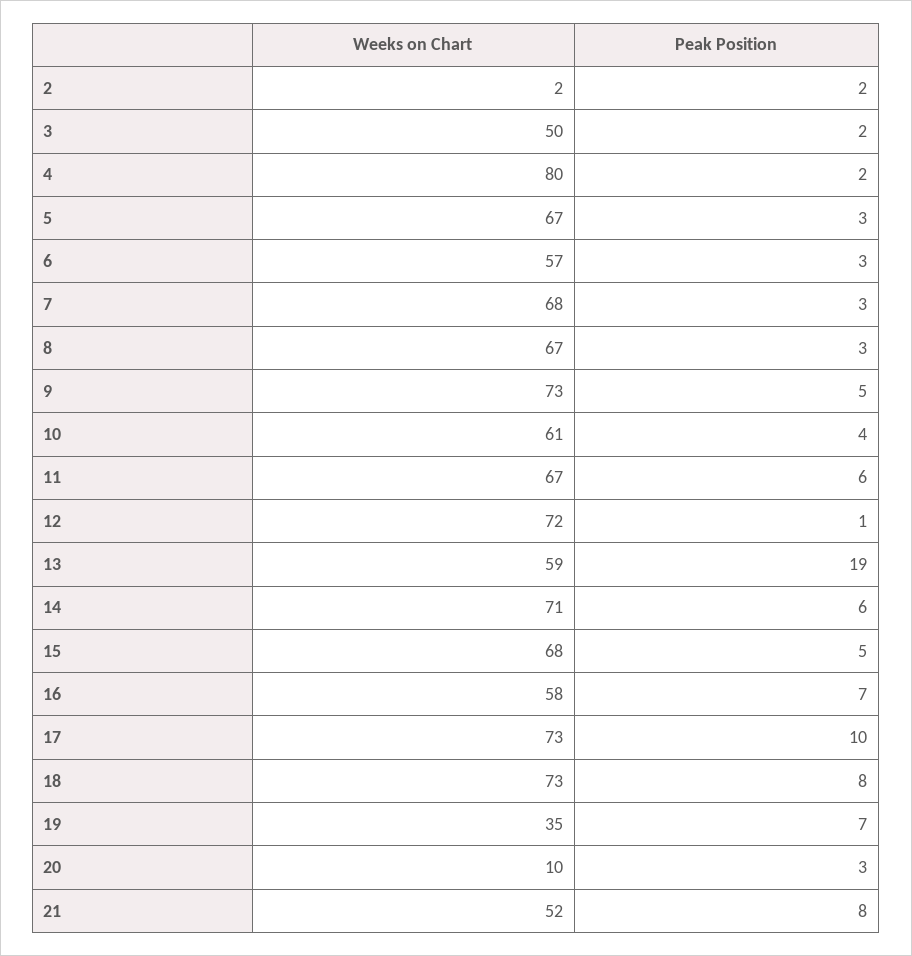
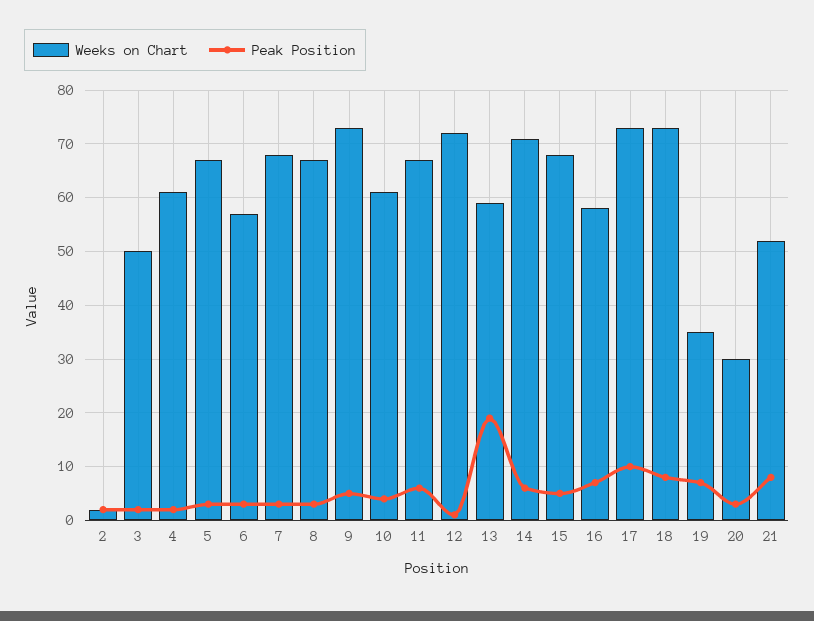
  {
    "Weeks on Chart": {
      "2": 2,
      "3": 50,
-     "4": 80,
+     "4": 60,
      "5": 67,
      "6": 57,
      "7": 68,
      "8": 67,
      "9": 73,
      "10": 61,
      "11": 67,
      "12": 72,
      "13": 59,
      "14": 71,
      "15": 68,
      "16": 58,
      "17": 73,
      "18": 73,
      "19": 35,
-     "20": 10,
+     "20": 30,
      "21": 52
    },
    "Peak Position": {
      "2": 2,
      "3": 2,
      "4": 2,
      "5": 3,
      "6": 3,
      "7": 3,
      "8": 3,
      "9": 5,
      "10": 4,
      "11": 6,
      "12": 1,
      "13": 19,
      "14": 6,
      "15": 5,
      "16": 7,
      "17": 10,
      "18": 8,
      "19": 7,
      "20": 3,
      "21": 8
    }
  }

